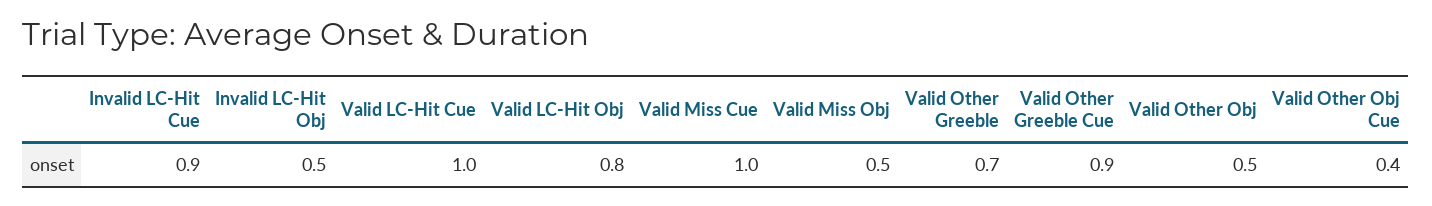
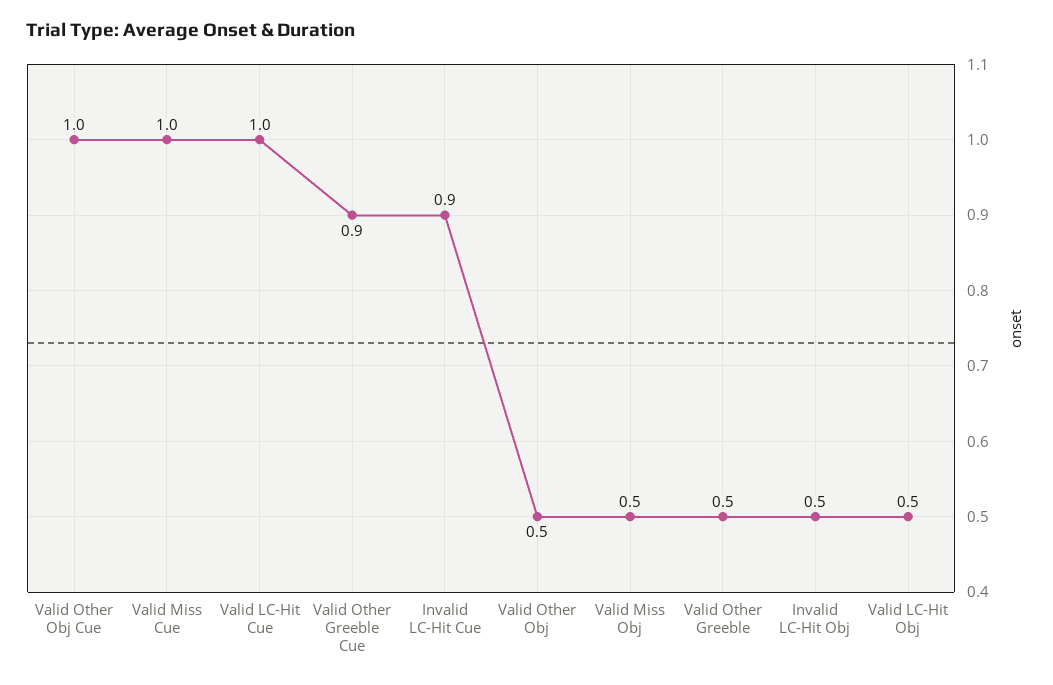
  {
    "Invalid LC-Hit Cue": 0.9,
    "Invalid LC-Hit Obj": 0.5,
    "Valid LC-Hit Cue": 1,
-   "Valid LC-Hit Obj": 0.8,
+   "Valid LC-Hit Obj": 0.5,
    "Valid Miss Cue": 1,
    "Valid Miss Obj": 0.5,
-   "Valid Other Greeble": 0.7,
+   "Valid Other Greeble": 0.5,
    "Valid Other Greeble Cue": 0.9,
    "Valid Other Obj": 0.5,
-   "Valid Other Obj Cue": 0.4
+   "Valid Other Obj Cue": 1
  }

